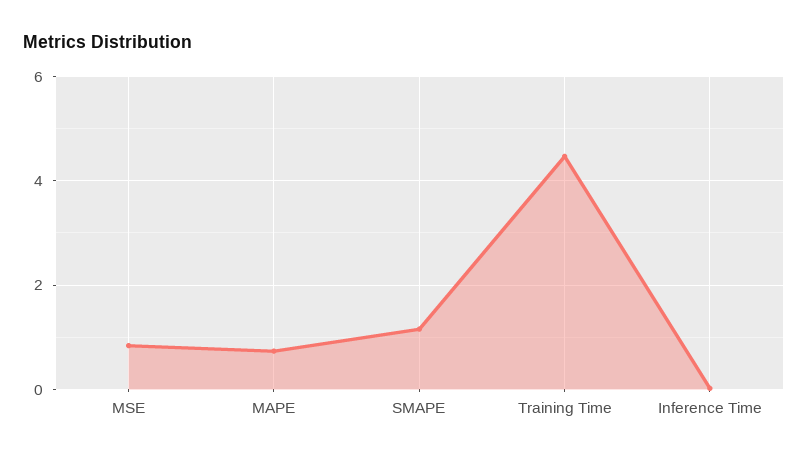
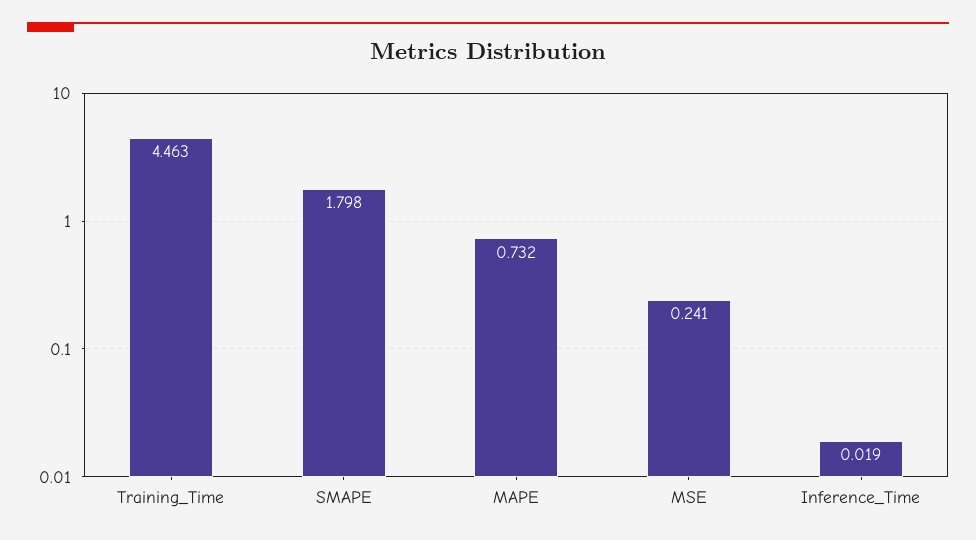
  {
-   "MSE": 0.8,
+   "MSE": 0.241,
    "MAPE": 0.732,
-   "SMAPE": 1.2,
+   "SMAPE": 1.798,
    "Training Time": 4.463,
    "Inference Time": 0.019
  }

